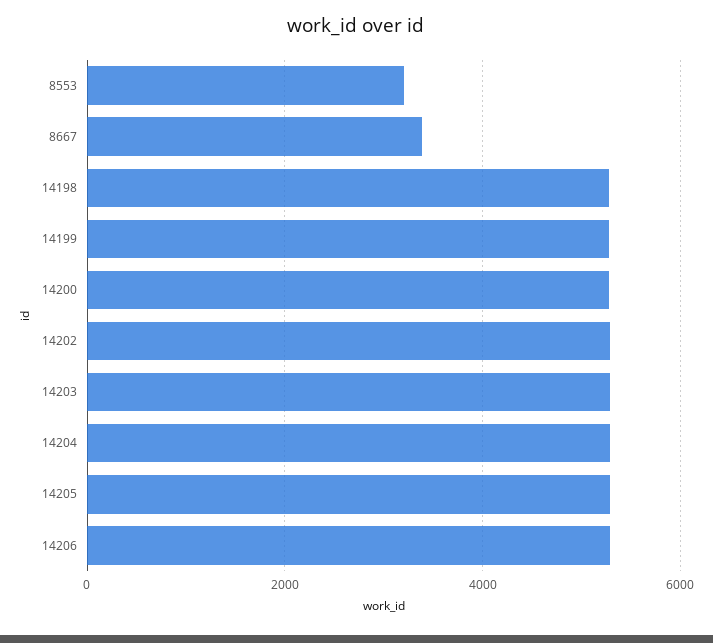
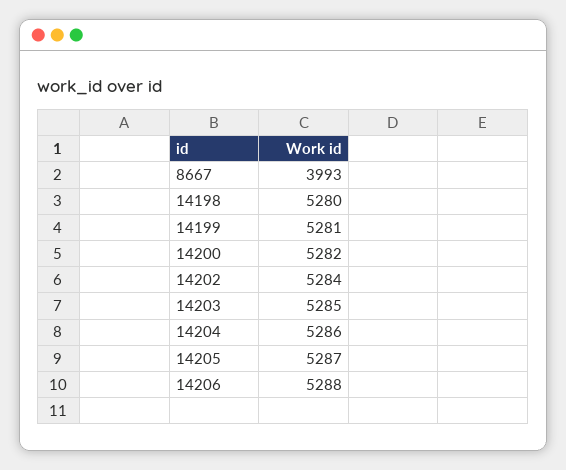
  {
-   "8553": 3200,
-   "8667": 3400,
+   "8667": 3993,
    "14198": 5280,
    "14199": 5281,
    "14200": 5282,
    "14202": 5284,
    "14203": 5285,
    "14204": 5286,
    "14205": 5287,
    "14206": 5288
  }

